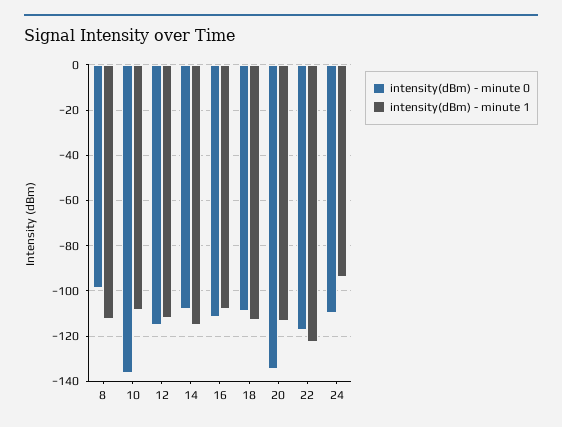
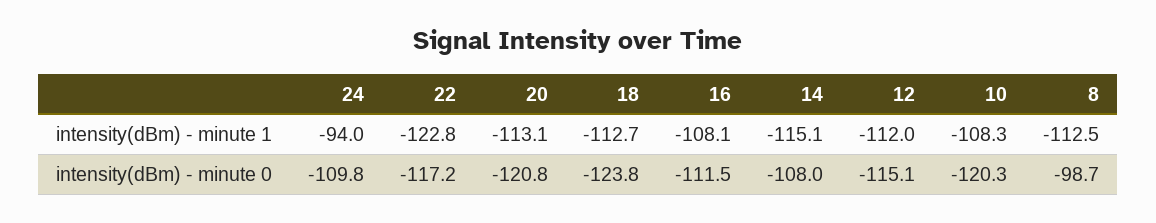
  {
    "intensity(dBm) - minute 0": {
      "8": -98.7,
-     "10": -135,
+     "10": -120.3,
      "12": -115.1,
      "14": -108,
      "16": -111.5,
-     "18": -110,
+     "18": -123.8,
-     "20": -135,
+     "20": -120.8,
      "22": -117.2,
      "24": -109.8
    },
    "intensity(dBm) - minute 1": {
      "8": -112.5,
      "10": -108.3,
      "12": -112,
      "14": -115.1,
      "16": -108.1,
      "18": -112.7,
      "20": -113.1,
      "22": -122.8,
      "24": -94
    }
  }

